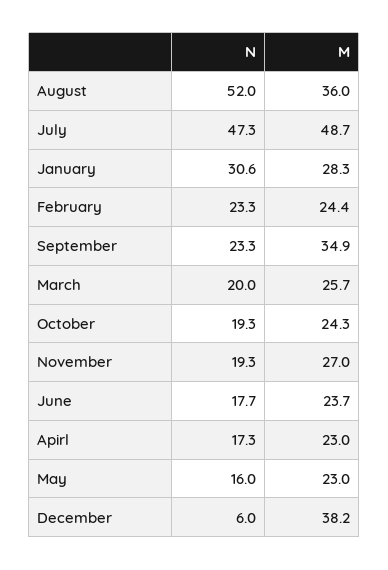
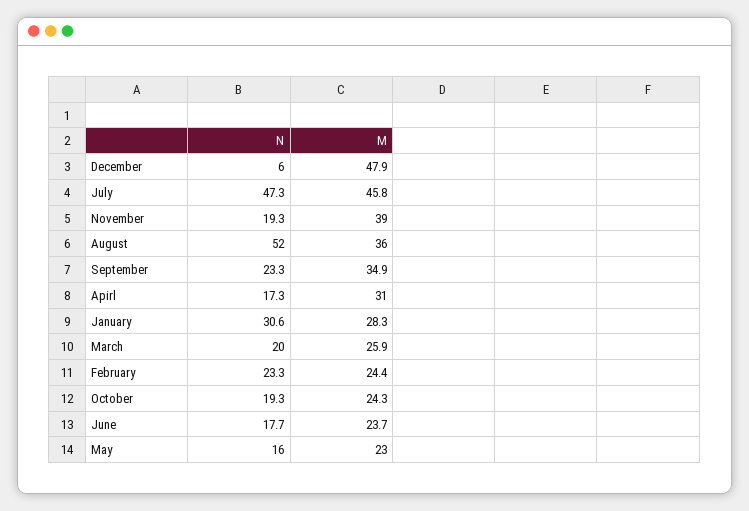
  {
    "N": {
      "August": 52,
      "July": 47.3,
      "January": 30.6,
      "February": 23.3,
      "September": 23.3,
      "March": 20,
      "October": 19.3,
      "November": 19.3,
      "June": 17.7,
      "Apirl": 17.3,
      "May": 16,
      "December": 6
    },
    "M": {
      "August": 36,
-     "July": 48.7,
+     "July": 45.8,
      "January": 28.3,
      "February": 24.4,
      "September": 34.9,
-     "March": 25.7,
+     "March": 25.9,
      "October": 24.3,
-     "November": 27,
+     "November": 39,
      "June": 23.7,
-     "Apirl": 23,
+     "Apirl": 31,
      "May": 23,
-     "December": 38.2
+     "December": 47.9
    }
  }

